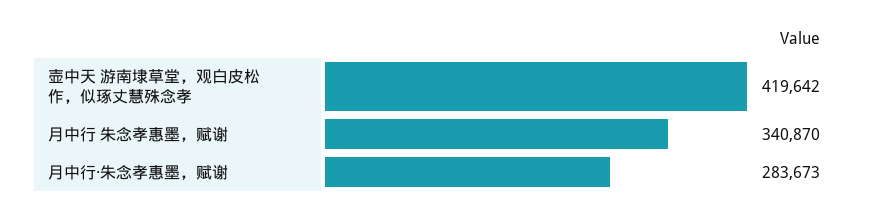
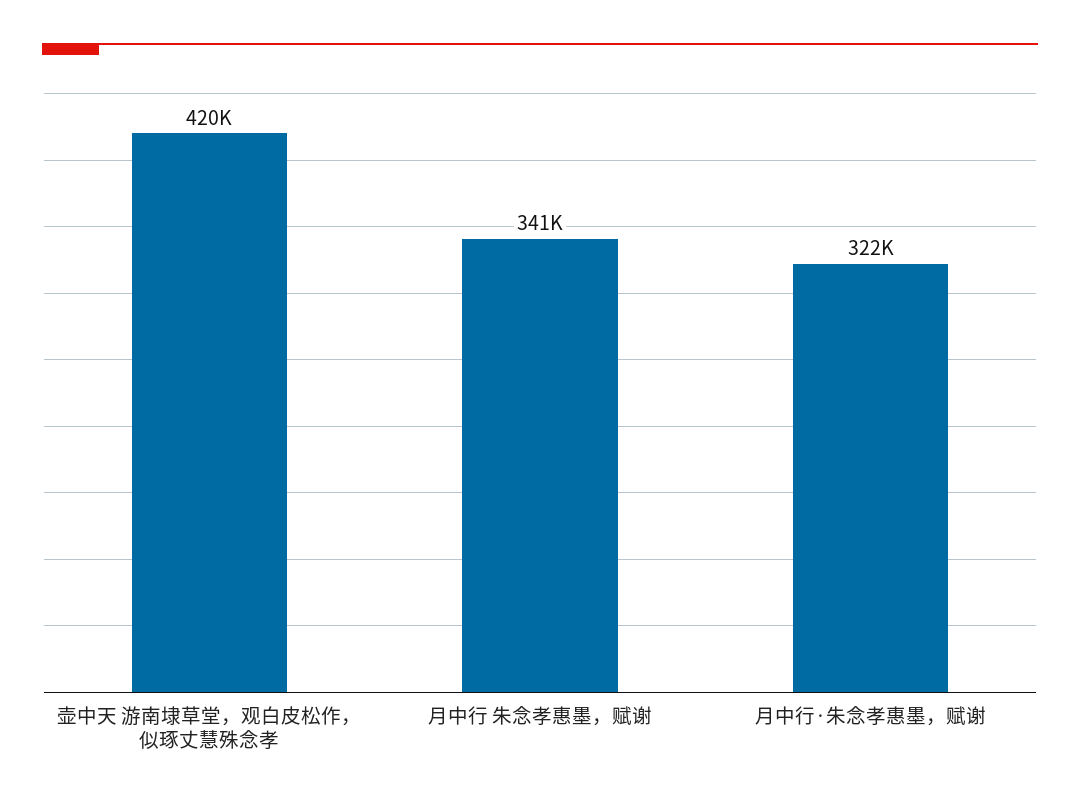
  {
    "壶中天 游南埭草堂，观白皮松作，似琢丈慧殊念孝": 419642,
    "月中行 朱念孝惠墨，赋谢": 340870,
-   "月中行·朱念孝惠墨，赋谢": 283673
+   "月中行·朱念孝惠墨，赋谢": 322000
  }

